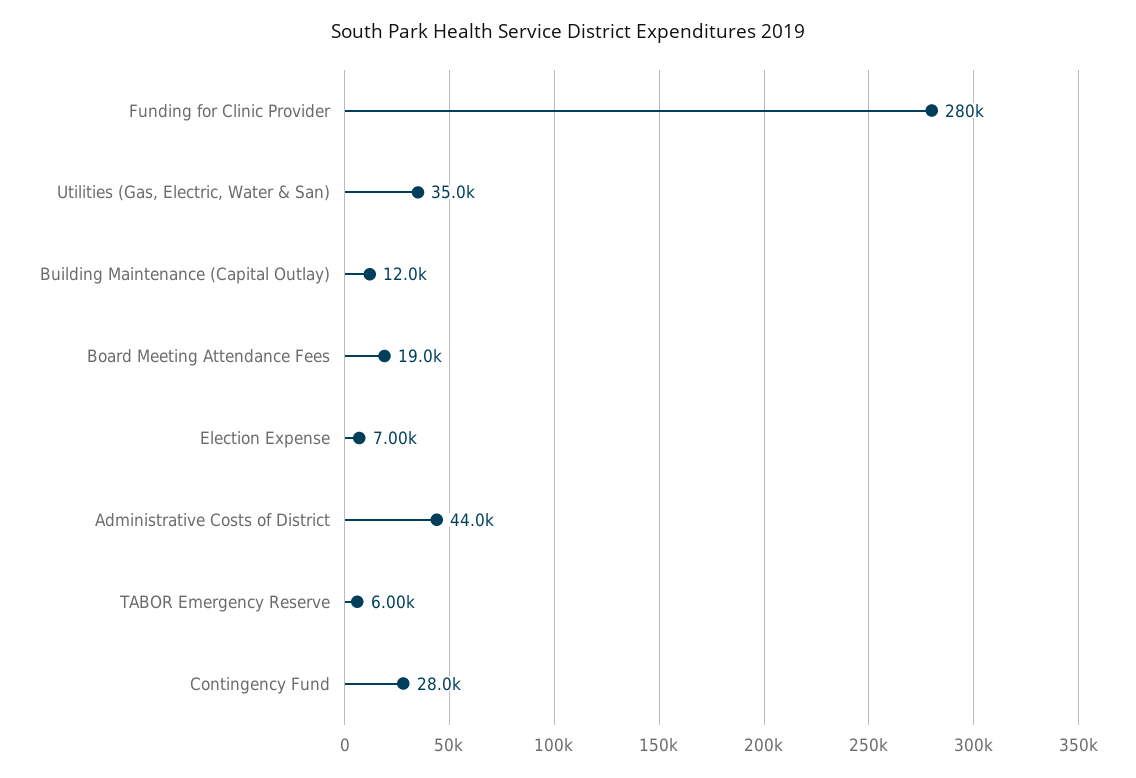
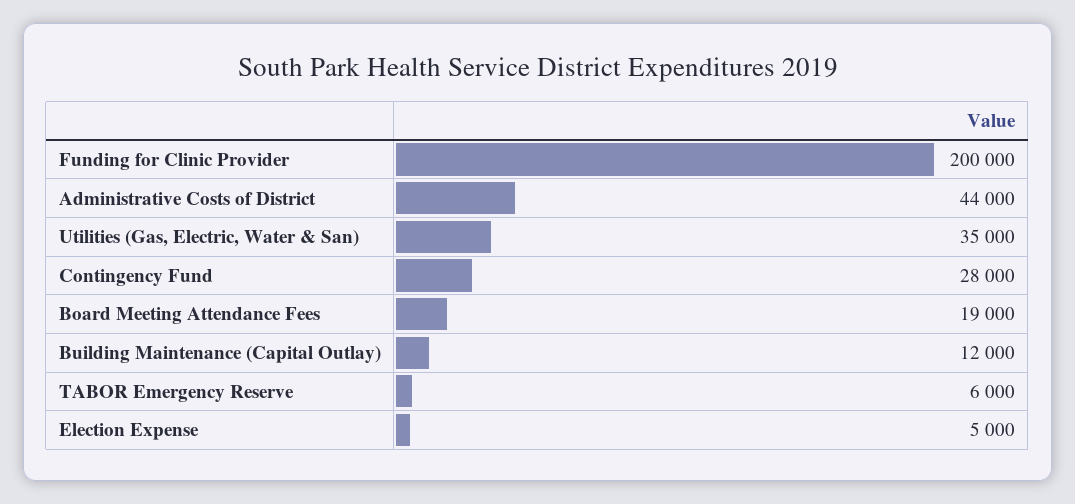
  {
-   "Funding for Clinic Provider": 280000,
+   "Funding for Clinic Provider": 200000,
    "Utilities (Gas, Electric, Water & San)": 35000,
    "Building Maintenance (Capital Outlay)": 12000,
    "Board Meeting Attendance Fees": 19000,
-   "Election Expense": 7000,
+   "Election Expense": 5000,
    "Administrative Costs of District": 44000,
    "TABOR Emergency Reserve": 6000,
    "Contingency Fund": 28000
  }

